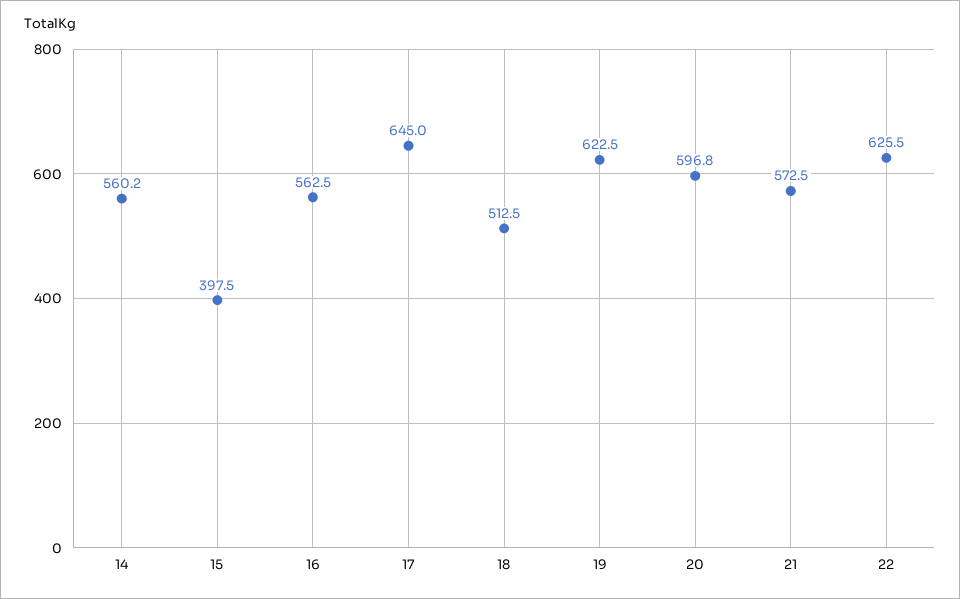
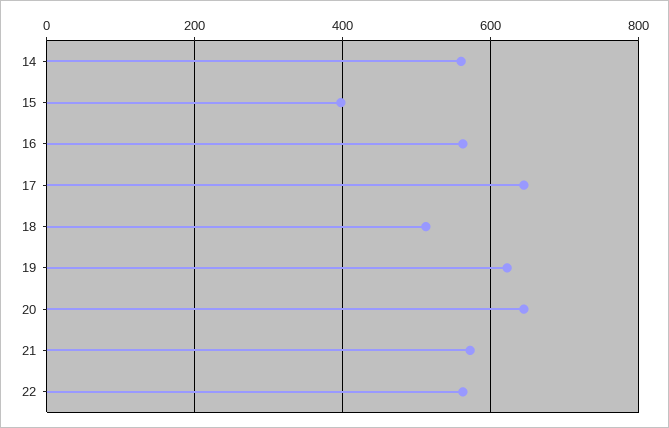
  {
    "14": 560.2,
    "15": 397.5,
    "16": 562.5,
    "17": 645,
    "18": 512.5,
    "19": 622.5,
-   "20": 596.8,
+   "20": 640,
    "21": 572.5,
-   "22": 625.5
+   "22": 560
  }

